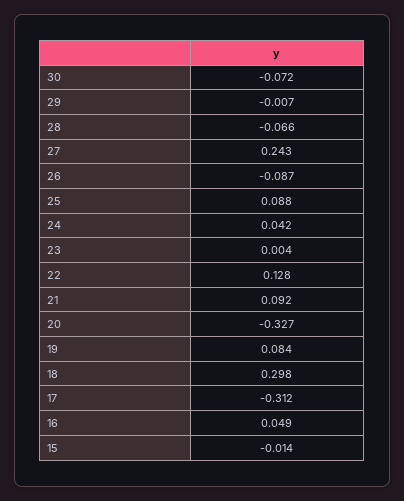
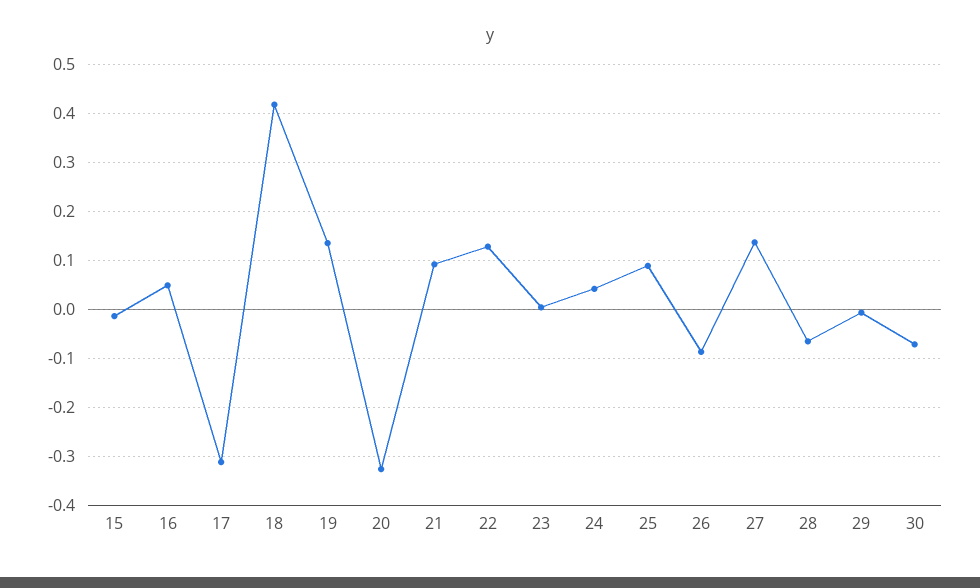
  {
    "30": -0.072,
    "29": -0.007,
    "28": -0.066,
-   "27": 0.243,
+   "27": 0.14,
    "26": -0.087,
    "25": 0.088,
    "24": 0.042,
    "23": 0.004,
    "22": 0.128,
    "21": 0.092,
    "20": -0.327,
-   "19": 0.084,
+   "19": 0.14,
-   "18": 0.298,
+   "18": 0.42,
    "17": -0.312,
    "16": 0.049,
    "15": -0.014
  }

